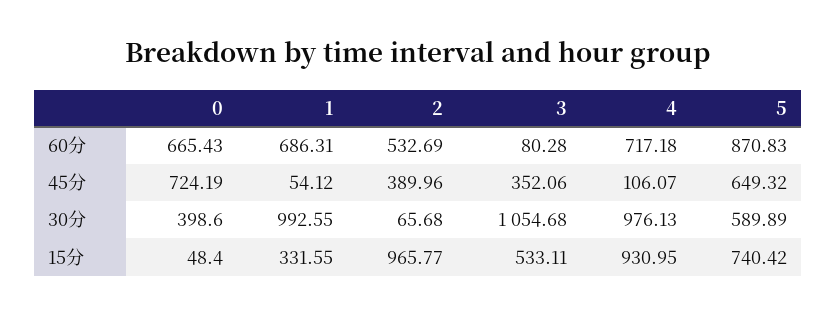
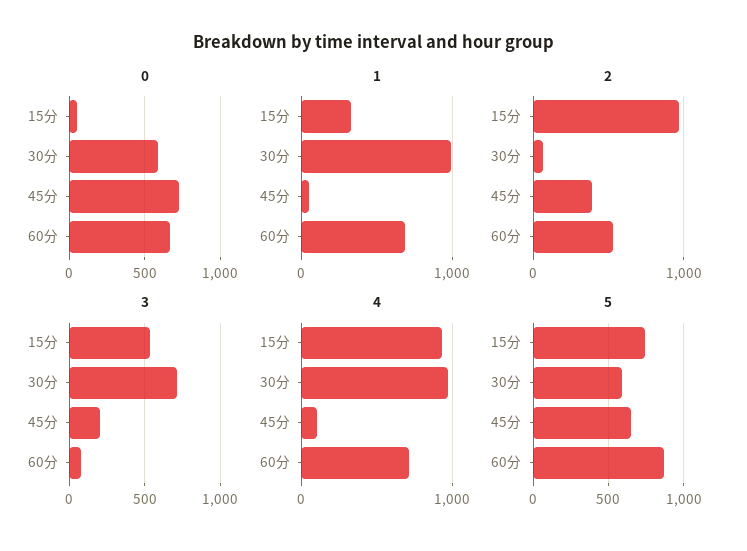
  {
    "0": {
      "60分": 665.43,
      "45分": 724.19,
-     "30分": 398.6,
+     "30分": 600,
      "15分": 48.4
    },
    "1": {
      "60分": 686.31,
      "45分": 54.12,
      "30分": 992.55,
      "15分": 331.55
    },
    "2": {
      "60分": 532.69,
      "45分": 389.96,
      "30分": 65.68,
      "15分": 965.77
    },
    "3": {
      "60分": 80.28,
-     "45分": 352.06,
+     "45分": 200,
-     "30分": 1054.68,
+     "30分": 700,
      "15分": 533.11
    },
    "4": {
      "60分": 717.18,
      "45分": 106.07,
      "30分": 976.13,
      "15分": 930.95
    },
    "5": {
      "60分": 870.83,
      "45分": 649.32,
      "30分": 589.89,
      "15分": 740.42
    }
  }

